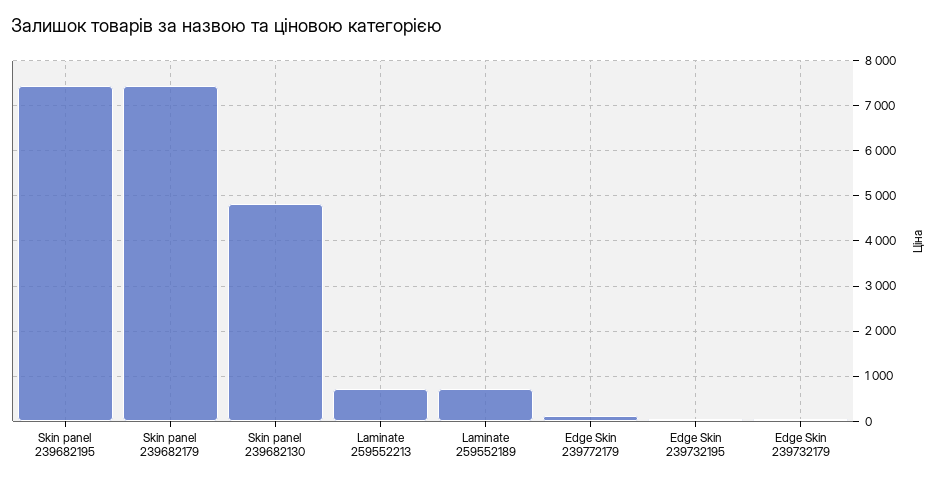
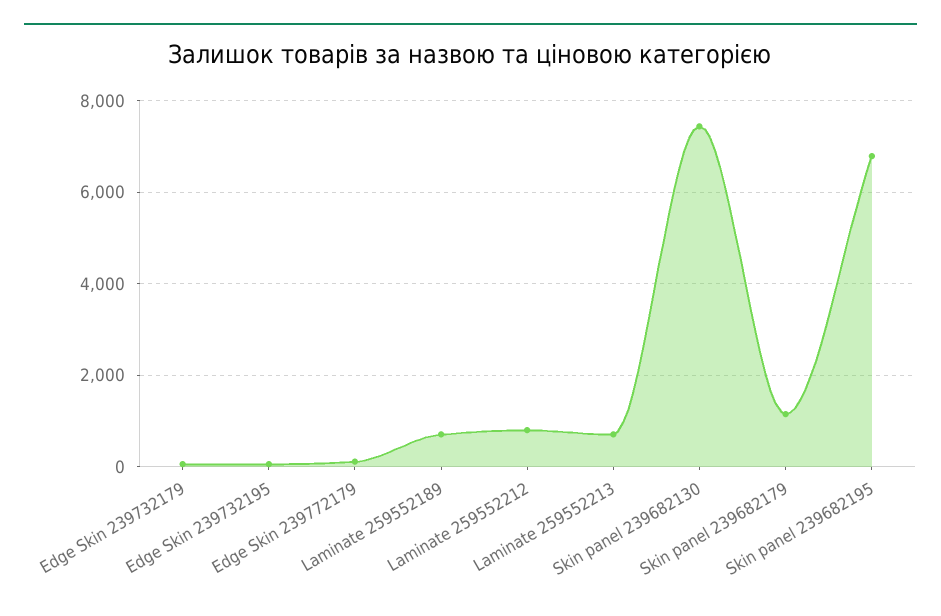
  {
-   "Skin panel 239682195": 7400,
+   "Skin panel 239682195": 6800,
-   "Skin panel 239682179": 7400,
+   "Skin panel 239682179": 1200,
-   "Skin panel 239682130": 4800,
+   "Skin panel 239682130": 7400,
    "Laminate 259552213": 800,
    "Laminate 259552189": 800,
    "Edge Skin 239772179": 200,
    "Edge Skin 239732195": 0,
-   "Edge Skin 239732179": 0
+   "Edge Skin 239732179": 0,
+   "Laminate 259552212": 800
  }

